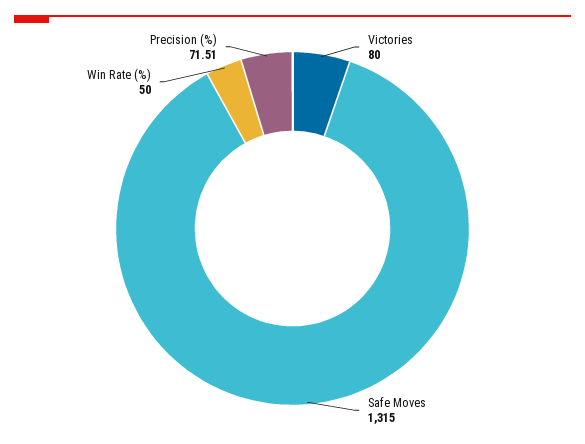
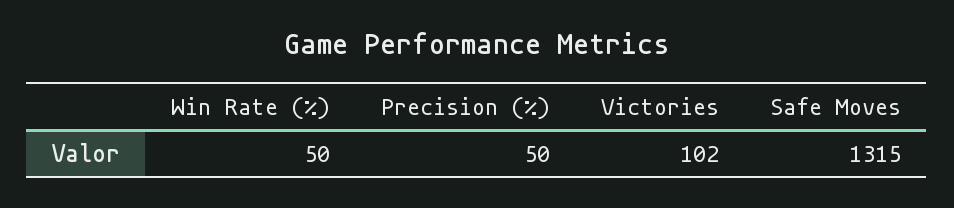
  {
-   "Victories": 80,
+   "Victories": 102,
    "Safe Moves": 1315,
    "Win Rate (%)": 50,
-   "Precision (%)": 71.51
+   "Precision (%)": 50
  }

